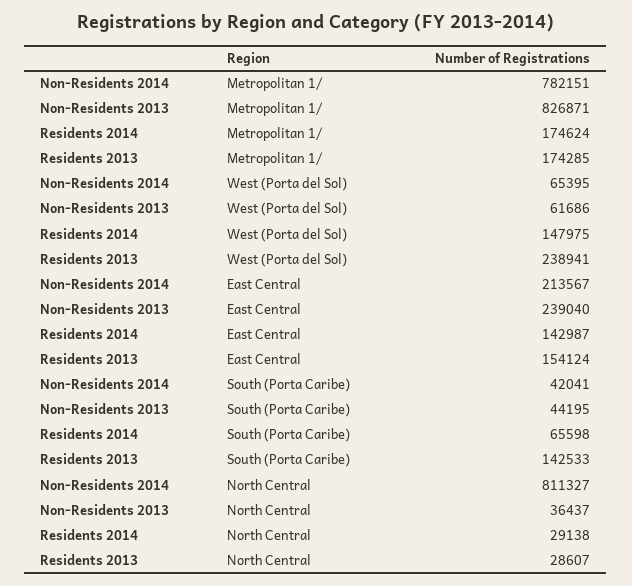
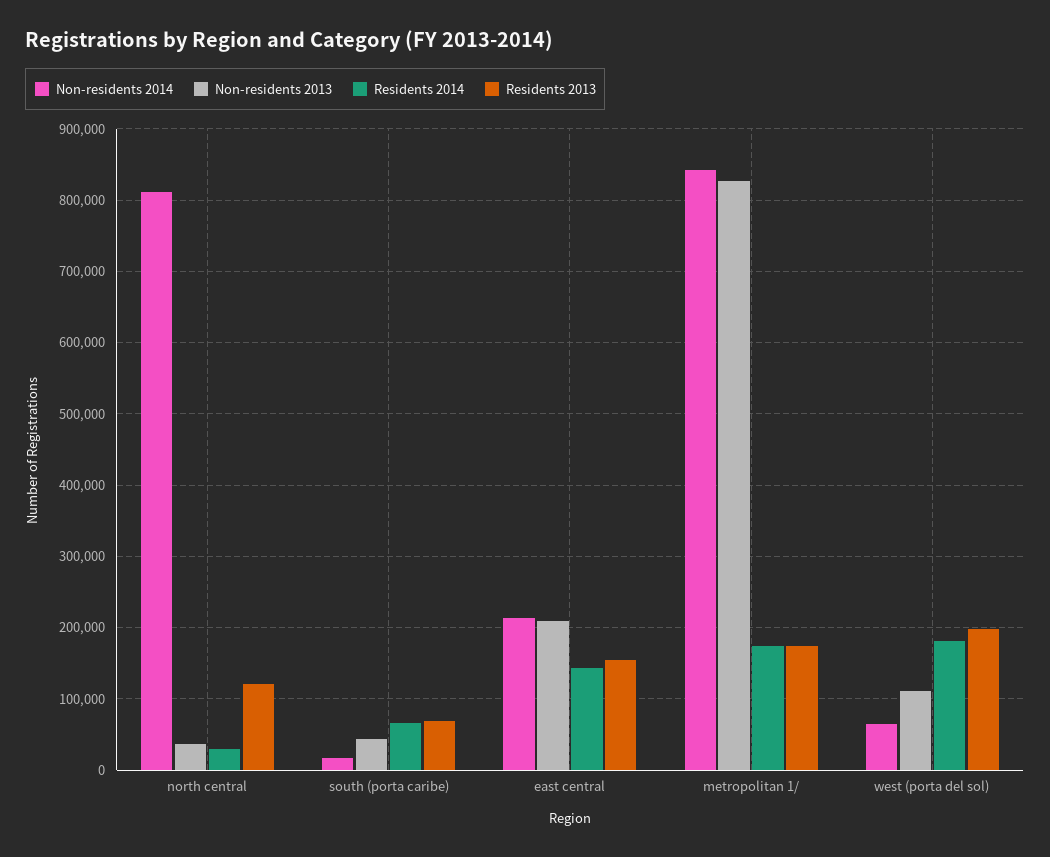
  {
    "Non-Residents 2014": {
-     "Metropolitan 1/": 782151,
+     "Metropolitan 1/": 840000,
      "West (Porta del Sol)": 65395,
      "East Central": 213567,
-     "South (Porta Caribe)": 42041,
+     "South (Porta Caribe)": 20000,
      "North Central": 811327
    },
    "Non-Residents 2013": {
      "Metropolitan 1/": 826871,
-     "West (Porta del Sol)": 61686,
+     "West (Porta del Sol)": 110000,
-     "East Central": 239040,
+     "East Central": 210000,
      "South (Porta Caribe)": 44195,
      "North Central": 36437
    },
    "Residents 2014": {
      "Metropolitan 1/": 174624,
-     "West (Porta del Sol)": 147975,
+     "West (Porta del Sol)": 180000,
      "East Central": 142987,
      "South (Porta Caribe)": 65598,
      "North Central": 29138
    },
    "Residents 2013": {
      "Metropolitan 1/": 174285,
-     "West (Porta del Sol)": 238941,
+     "West (Porta del Sol)": 200000,
      "East Central": 154124,
-     "South (Porta Caribe)": 142533,
+     "South (Porta Caribe)": 70000,
-     "North Central": 28607
+     "North Central": 120000
    }
  }

